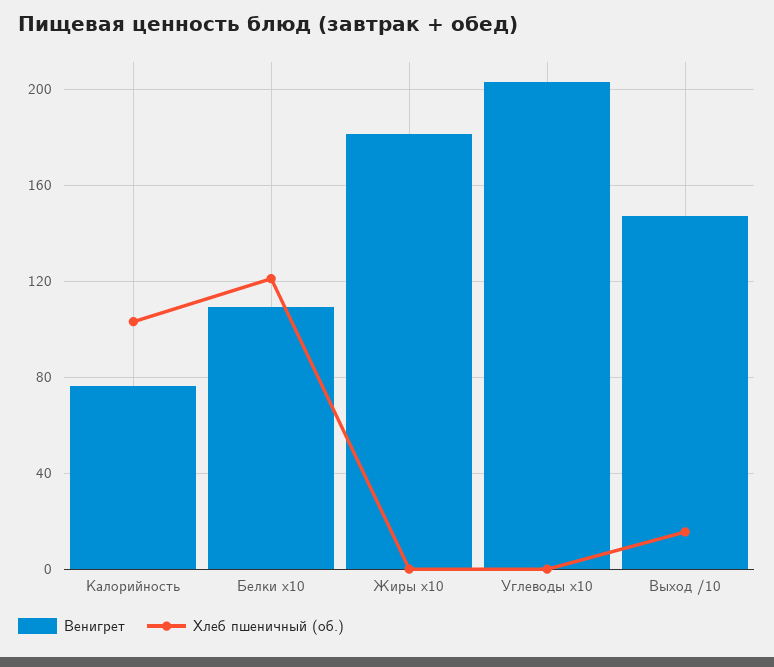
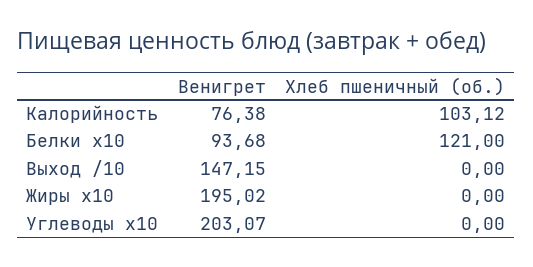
  {
    "Венигрет": {
      "Калорийность": 76.38,
-     "Белки x10": 110,
+     "Белки x10": 93.68,
-     "Жиры x10": 180,
+     "Жиры x10": 195.02,
      "Углеводы x10": 203.07,
      "Выход /10": 147.15
    },
    "Хлеб пшеничный (об.)": {
      "Калорийность": 103.12,
      "Белки x10": 121,
      "Жиры x10": 0,
      "Углеводы x10": 0,
-     "Выход /10": 15
+     "Выход /10": 0
    }
  }

